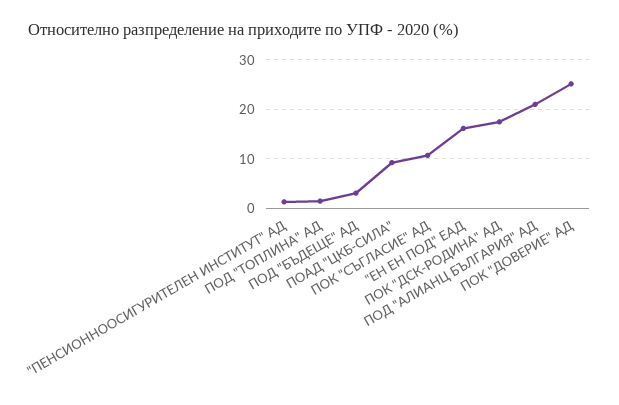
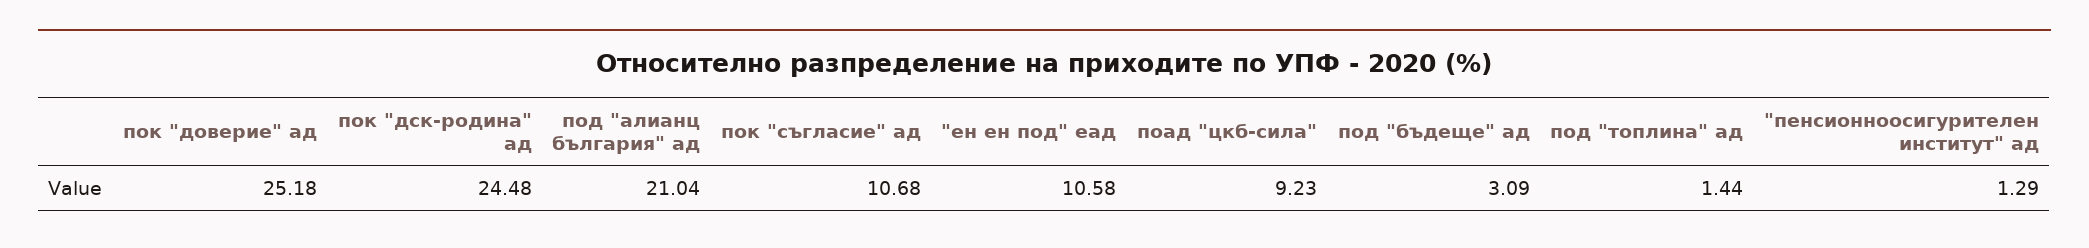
  {
    "\"ПЕНСИОННООСИГУРИТЕЛЕН ИНСТИТУТ\" АД": 1.29,
    "ПОД \"ТОПЛИНА\" АД": 1.44,
    "ПОД \"БЪДЕЩЕ\" АД": 3.09,
    "ПОАД \"ЦКБ-СИЛА\"": 9.23,
    "ПОК \"СЪГЛАСИЕ\" АД": 10.68,
-   "\"ЕН ЕН ПОД\" ЕАД": 16,
+   "\"ЕН ЕН ПОД\" ЕАД": 10.58,
-   "ПОК \"ДСК-РОДИНА\" АД": 18,
+   "ПОК \"ДСК-РОДИНА\" АД": 24.48,
    "ПОД \"АЛИАНЦ БЪЛГАРИЯ\" АД": 21.04,
    "ПОК \"ДОВЕРИЕ\" АД": 25.18
  }

